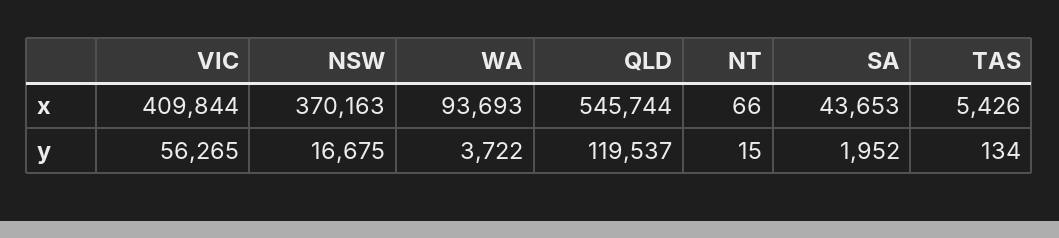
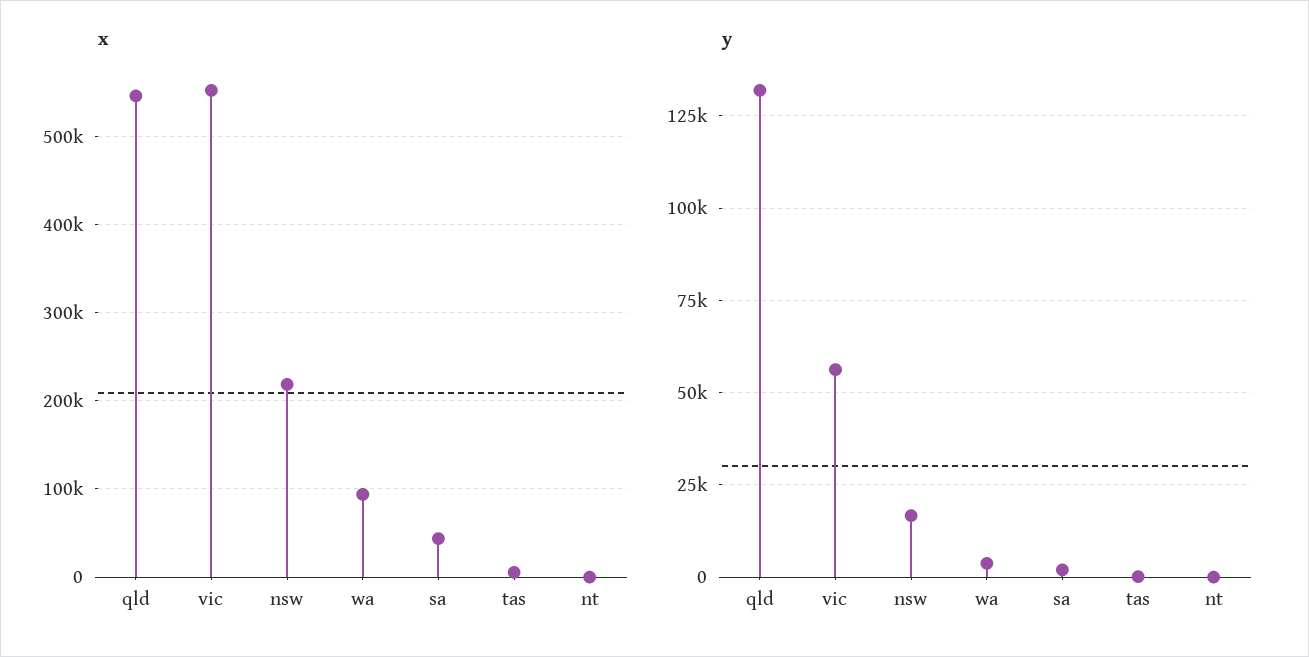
  {
    "x": {
-     "VIC": 409844,
+     "VIC": 550000,
-     "NSW": 370163,
+     "NSW": 220000,
      "WA": 93693,
      "QLD": 545744,
      "NT": 66,
      "SA": 43653,
      "TAS": 5426
    },
    "y": {
      "VIC": 56265,
      "NSW": 16675,
      "WA": 3722,
-     "QLD": 119537,
+     "QLD": 132500,
      "NT": 15,
      "SA": 1952,
      "TAS": 134
    }
  }

